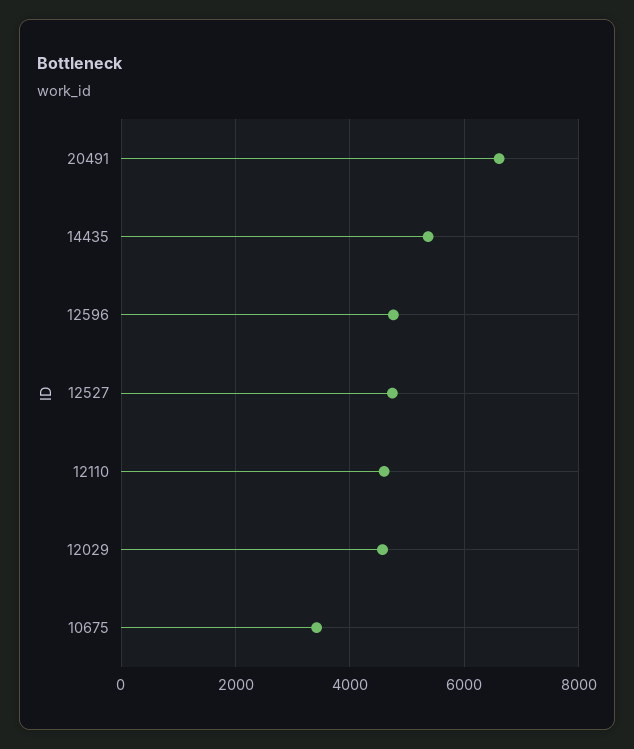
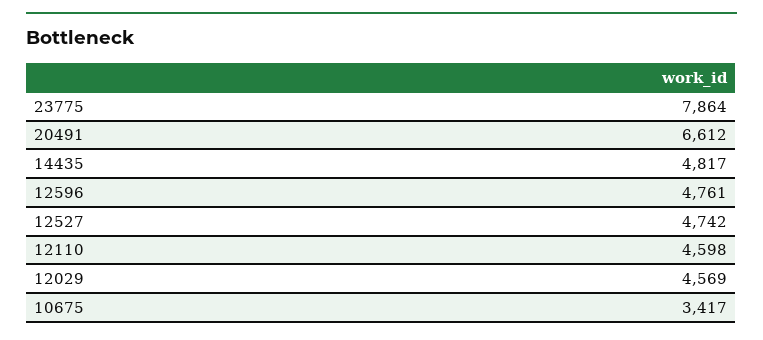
  {
    "20491": 6612,
-   "14435": 5400,
+   "14435": 4817,
    "12596": 4761,
    "12527": 4742,
    "12110": 4598,
    "12029": 4569,
-   "10675": 3417
+   "10675": 3417,
+   "23775": 7864
  }

